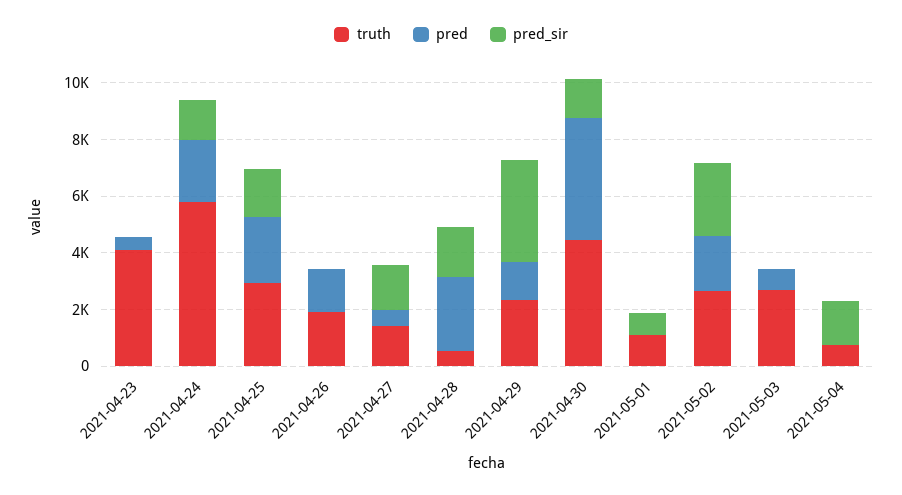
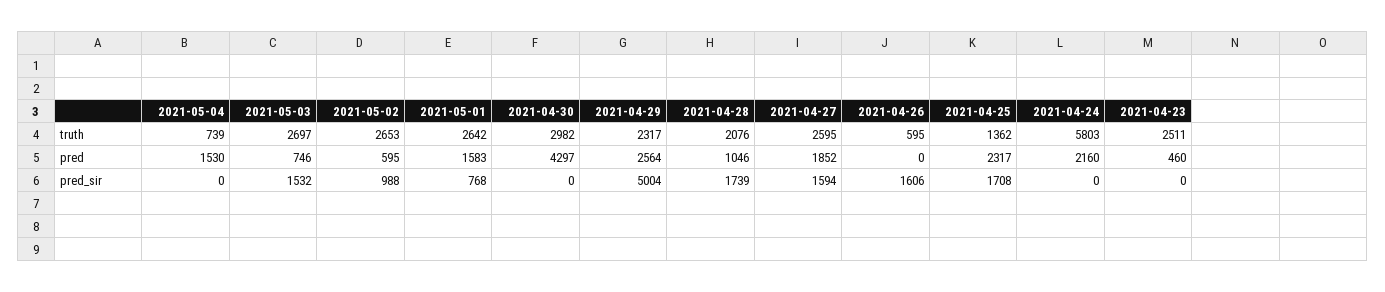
  {
    "truth": {
-     "2021-04-23": 4000,
+     "2021-04-23": 2511,
      "2021-04-24": 5803,
-     "2021-04-25": 3000,
+     "2021-04-25": 1362,
-     "2021-04-26": 2000,
+     "2021-04-26": 595,
-     "2021-04-27": 1500,
+     "2021-04-27": 2595,
-     "2021-04-28": 500,
+     "2021-04-28": 2076,
      "2021-04-29": 2317,
-     "2021-04-30": 4500,
+     "2021-04-30": 2982,
-     "2021-05-01": 1000,
+     "2021-05-01": 2642,
      "2021-05-02": 2653,
      "2021-05-03": 2697,
      "2021-05-04": 739
    },
    "pred": {
      "2021-04-23": 460,
      "2021-04-24": 2160,
      "2021-04-25": 2317,
-     "2021-04-26": 1500,
+     "2021-04-26": 0,
-     "2021-04-27": 500,
+     "2021-04-27": 1852,
-     "2021-04-28": 2500,
+     "2021-04-28": 1046,
-     "2021-04-29": 1500,
+     "2021-04-29": 2564,
      "2021-04-30": 4297,
-     "2021-05-01": 0,
+     "2021-05-01": 1583,
-     "2021-05-02": 2000,
+     "2021-05-02": 595,
      "2021-05-03": 746,
-     "2021-05-04": 0
+     "2021-05-04": 1530
    },
    "pred_sir": {
      "2021-04-23": 0,
-     "2021-04-24": 1500,
+     "2021-04-24": 0,
      "2021-04-25": 1708,
-     "2021-04-26": 0,
+     "2021-04-26": 1606,
      "2021-04-27": 1594,
      "2021-04-28": 1739,
-     "2021-04-29": 3500,
+     "2021-04-29": 5004,
-     "2021-04-30": 1500,
+     "2021-04-30": 0,
      "2021-05-01": 768,
-     "2021-05-02": 2500,
+     "2021-05-02": 988,
-     "2021-05-03": 0,
+     "2021-05-03": 1532,
-     "2021-05-04": 1500
+     "2021-05-04": 0
    }
  }

